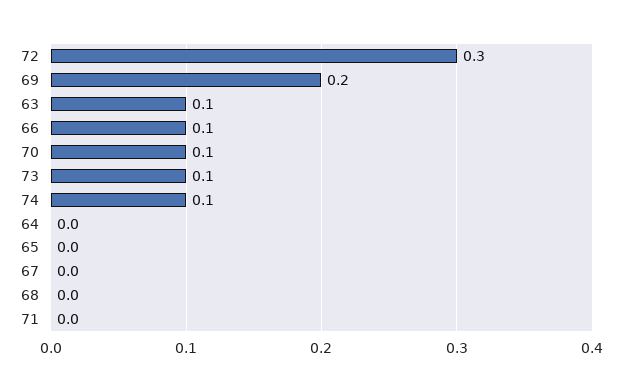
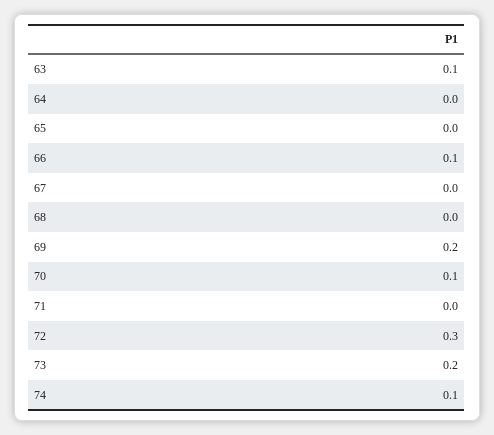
  {
    "72": 0.3,
    "69": 0.2,
    "63": 0.1,
    "66": 0.1,
    "70": 0.1,
-   "73": 0.1,
+   "73": 0.2,
    "74": 0.1,
    "64": 0,
    "65": 0,
    "67": 0,
    "68": 0,
    "71": 0
  }

